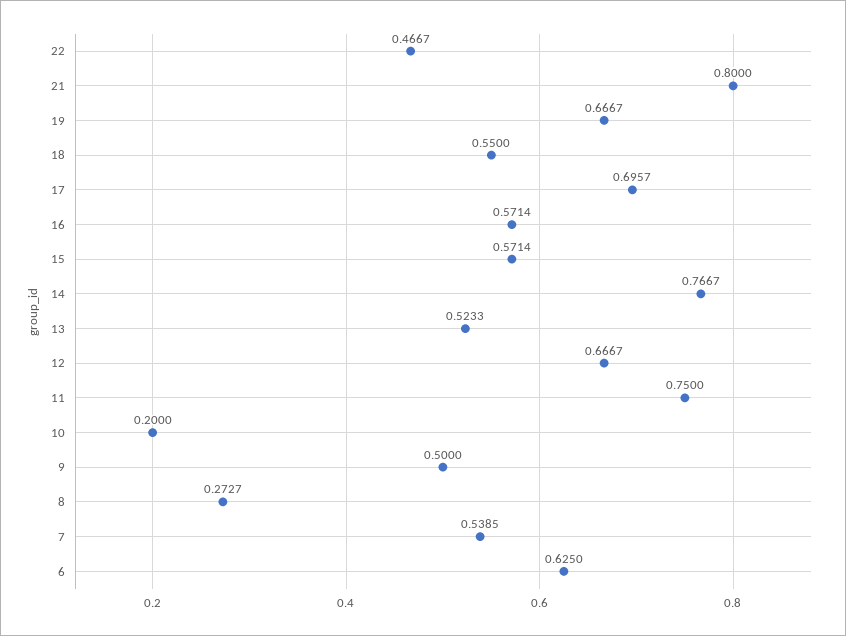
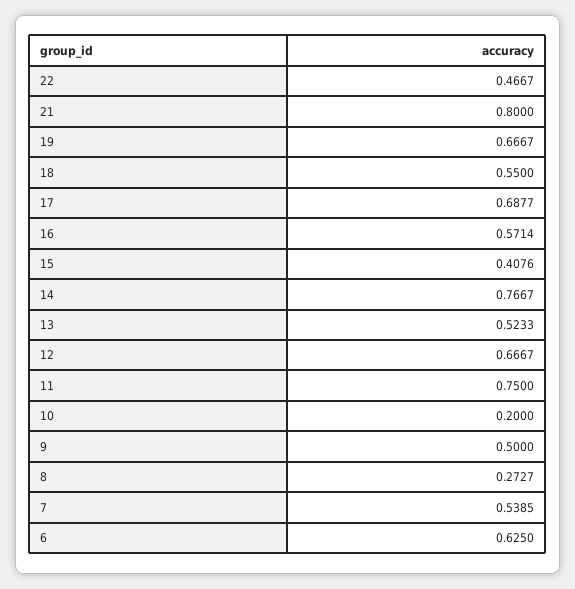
  {
    "22": 0.4667,
    "21": 0.8,
    "19": 0.6667,
    "18": 0.55,
-   "17": 0.6957,
+   "17": 0.6877,
    "16": 0.5714,
-   "15": 0.5714,
+   "15": 0.4076,
    "14": 0.7667,
    "13": 0.5233,
    "12": 0.6667,
    "11": 0.75,
    "10": 0.2,
    "9": 0.5,
    "8": 0.2727,
    "7": 0.5385,
    "6": 0.625
  }

